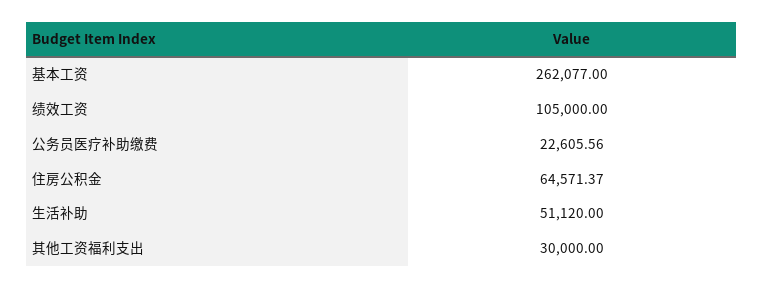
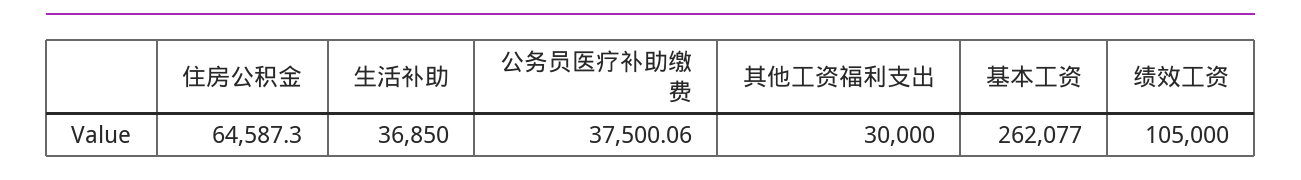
  {
    "基本工资": 262077,
    "绩效工资": 105000,
-   "公务员医疗补助缴费": 22605.56,
+   "公务员医疗补助缴费": 37500.06,
-   "住房公积金": 64571.37,
+   "住房公积金": 64587.3,
-   "生活补助": 51120,
+   "生活补助": 36850,
    "其他工资福利支出": 30000
  }

